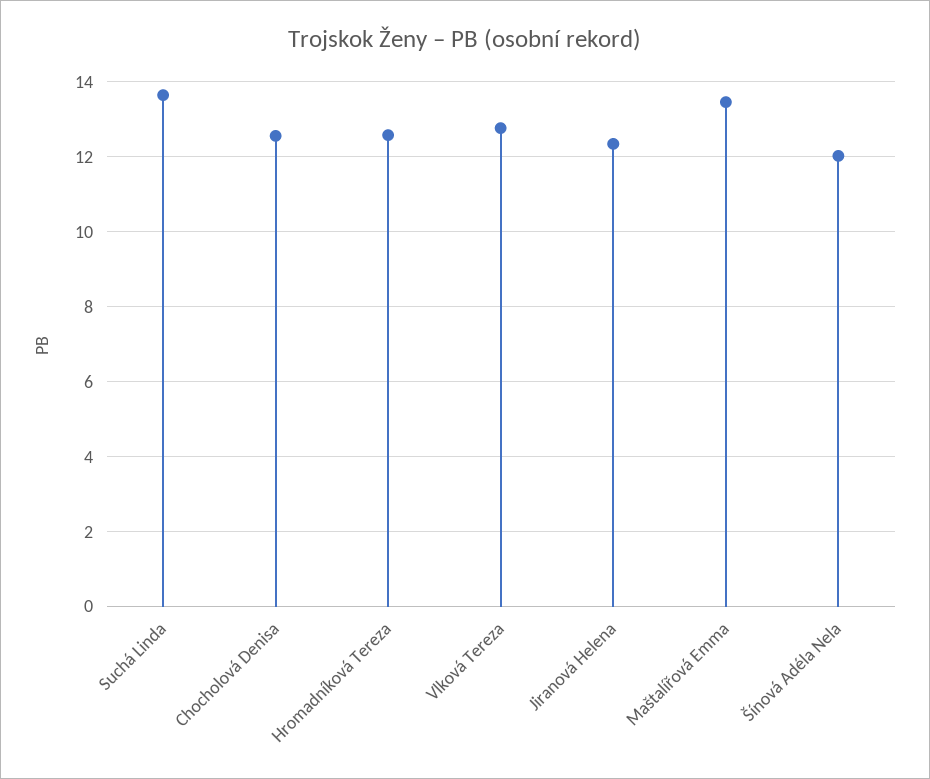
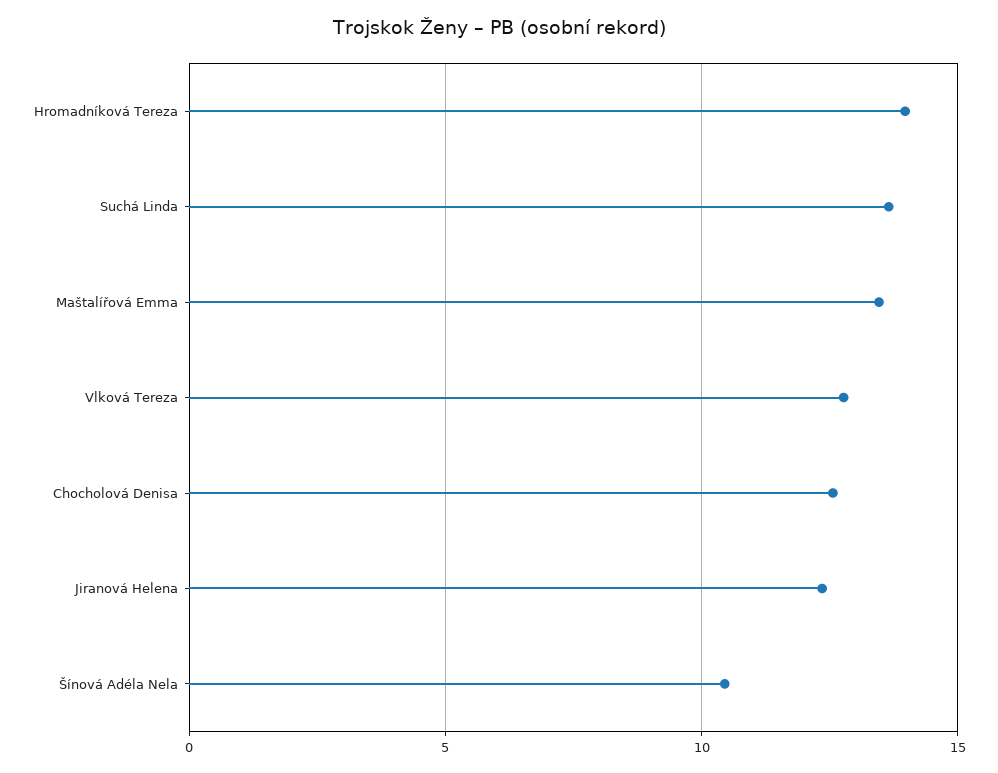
  {
    "Suchá Linda": 13.6,
    "Chocholová Denisa": 12.6,
-   "Hromadníková Tereza": 12.6,
+   "Hromadníková Tereza": 14,
    "Vlková Tereza": 12.8,
    "Jiranová Helena": 12.4,
    "Maštalířová Emma": 13.4,
-   "Šínová Adéla Nela": 12
+   "Šínová Adéla Nela": 10.5
  }

